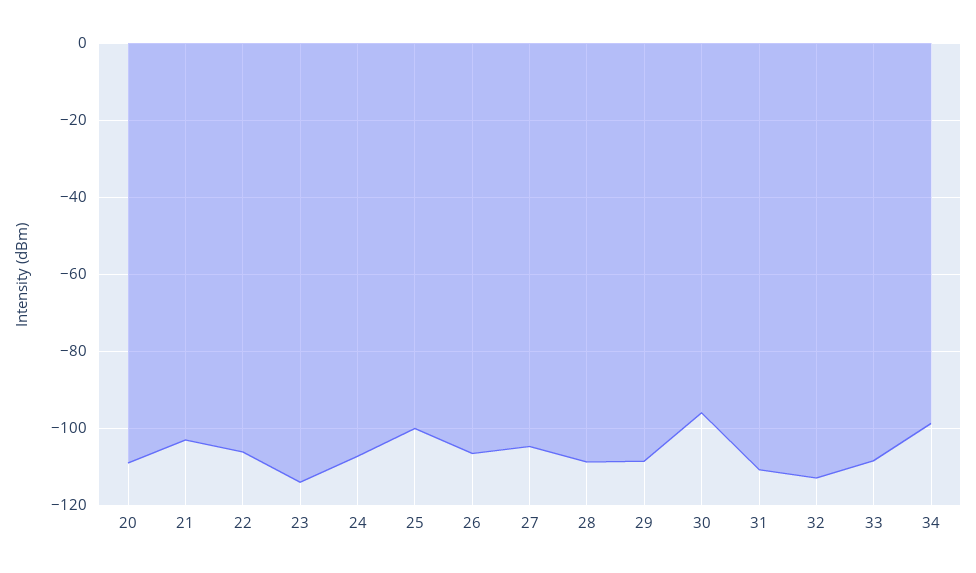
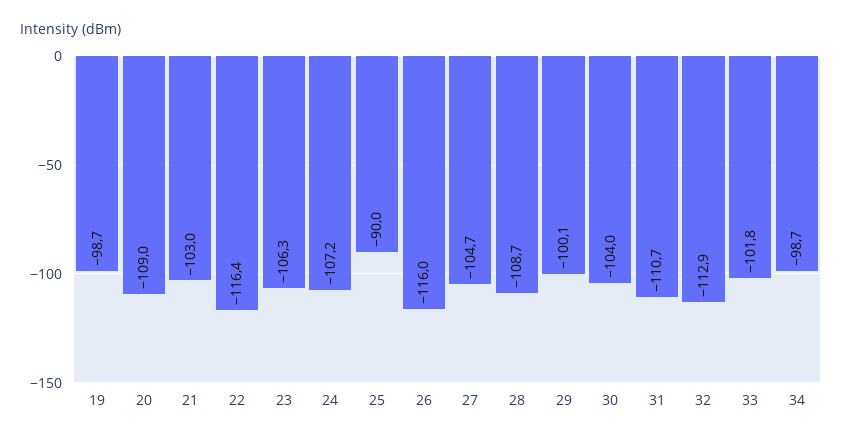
  {
    "20": -109,
    "21": -103,
-   "22": -106,
+   "22": -116.4,
-   "23": -114,
+   "23": -106.3,
    "24": -107.2,
-   "25": -100,
+   "25": -90,
-   "26": -106,
+   "26": -116,
    "27": -104.7,
    "28": -108.7,
-   "29": -108,
+   "29": -100.1,
-   "30": -96,
+   "30": -104,
    "31": -110.7,
    "32": -112.9,
-   "33": -108,
+   "33": -101.8,
-   "34": -98.7
+   "34": -98.7,
+   "19": -98.7
  }

